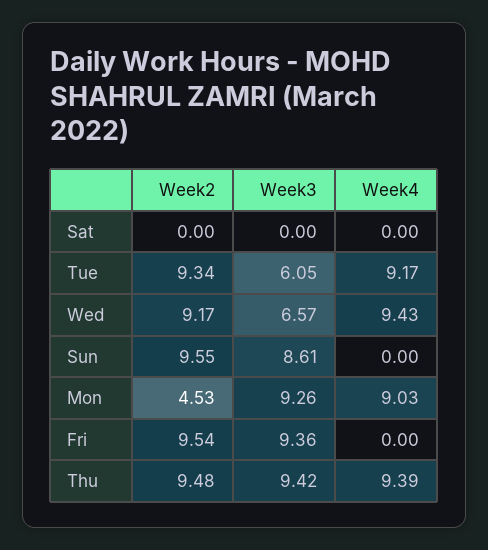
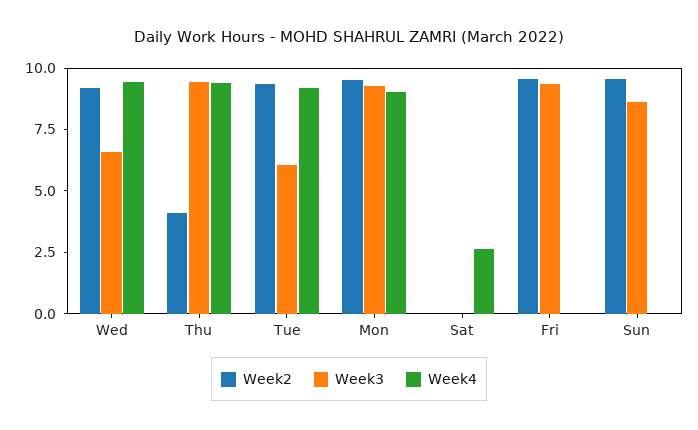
  {
    "Week2": {
      "Sat": 0,
      "Tue": 9.34,
      "Wed": 9.17,
      "Sun": 9.55,
-     "Mon": 4.53,
+     "Mon": 9.5,
      "Fri": 9.54,
-     "Thu": 9.48
+     "Thu": 4
    },
    "Week3": {
      "Sat": 0,
      "Tue": 6.05,
      "Wed": 6.57,
      "Sun": 8.61,
      "Mon": 9.26,
      "Fri": 9.36,
      "Thu": 9.42
    },
    "Week4": {
-     "Sat": 0,
+     "Sat": 2.5,
      "Tue": 9.17,
      "Wed": 9.43,
      "Sun": 0,
      "Mon": 9.03,
      "Fri": 0,
      "Thu": 9.39
    }
  }

